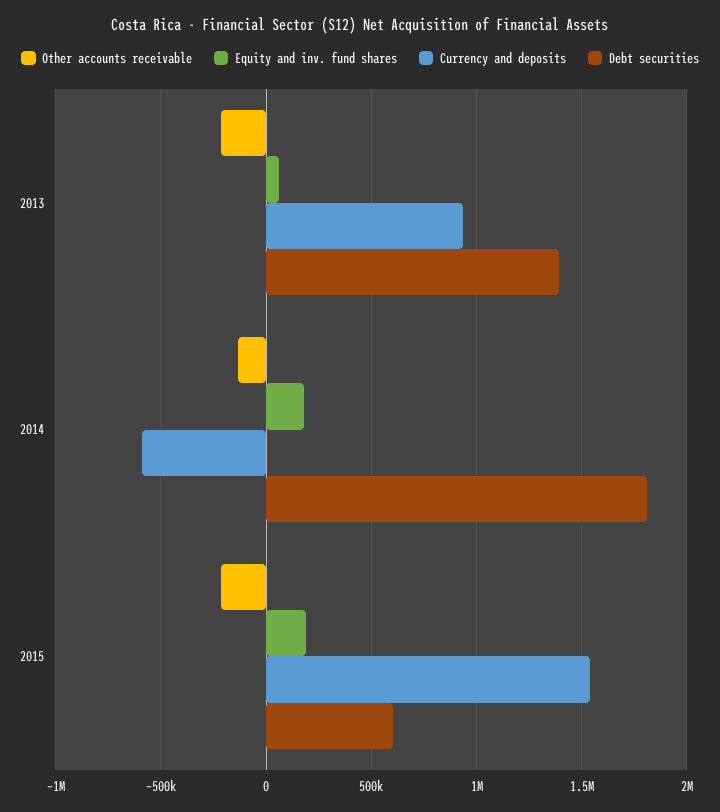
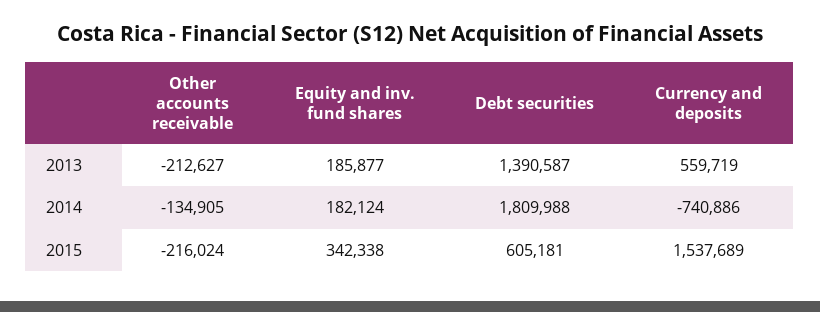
  {
    "Other accounts receivable": {
      "2013": -212627,
      "2014": -134905,
      "2015": -216024
    },
    "Equity and inv. fund shares": {
-     "2013": 50000,
+     "2013": 185877,
      "2014": 182124,
-     "2015": 200000
+     "2015": 342338
    },
    "Currency and deposits": {
-     "2013": 950000,
+     "2013": 559719,
-     "2014": -600000,
+     "2014": -740886,
      "2015": 1537689
    },
    "Debt securities": {
      "2013": 1390587,
      "2014": 1809988,
      "2015": 605181
    }
  }

